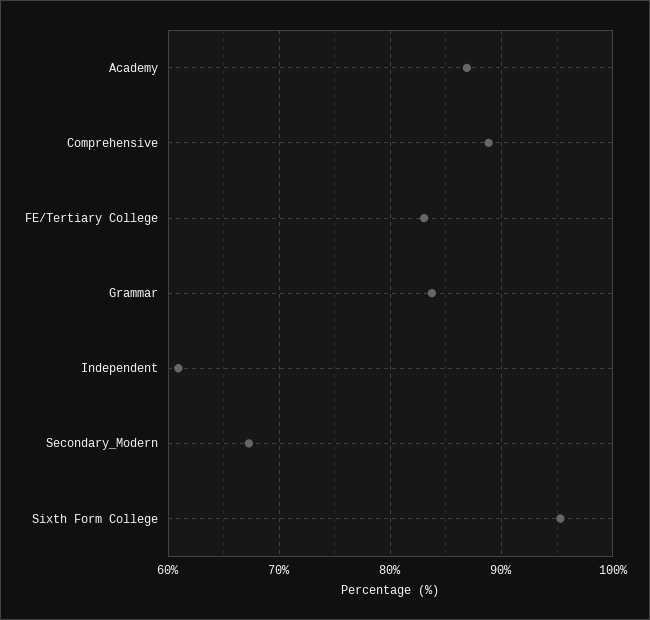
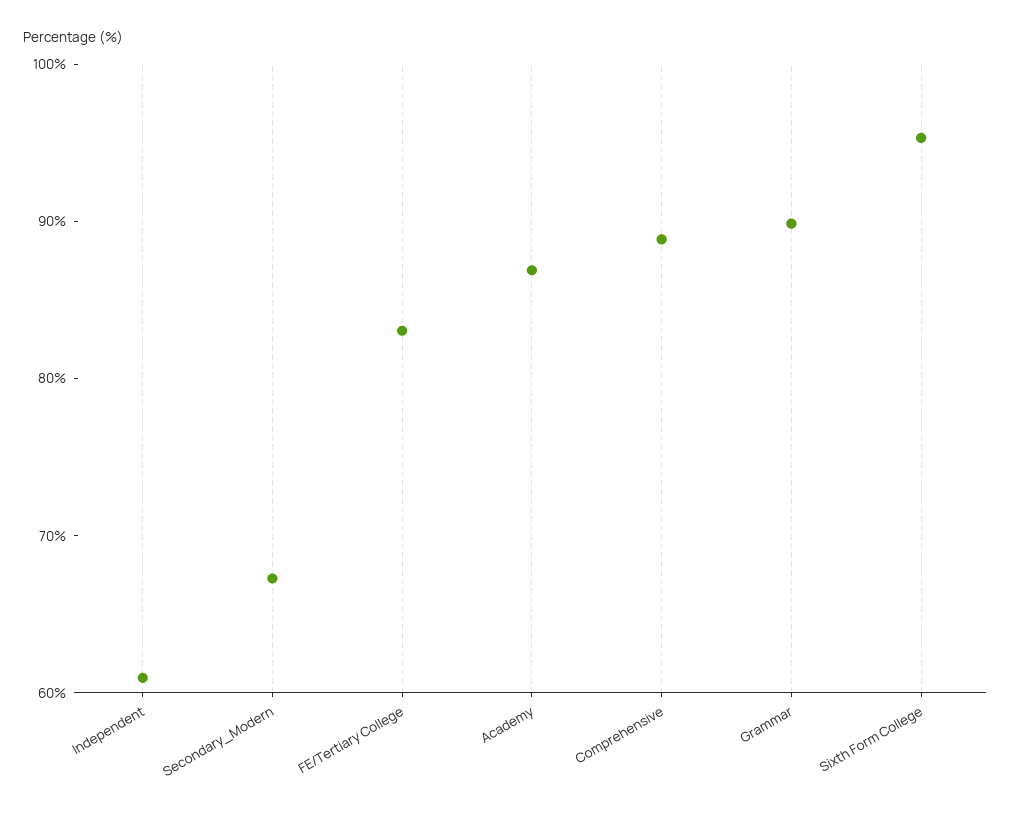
  {
    "Academy": 87,
    "Comprehensive": 89,
    "FE/Tertiary College": 83,
-   "Grammar": 84,
+   "Grammar": 90,
    "Independent": 61,
    "Secondary_Modern": 67,
    "Sixth Form College": 95
  }

